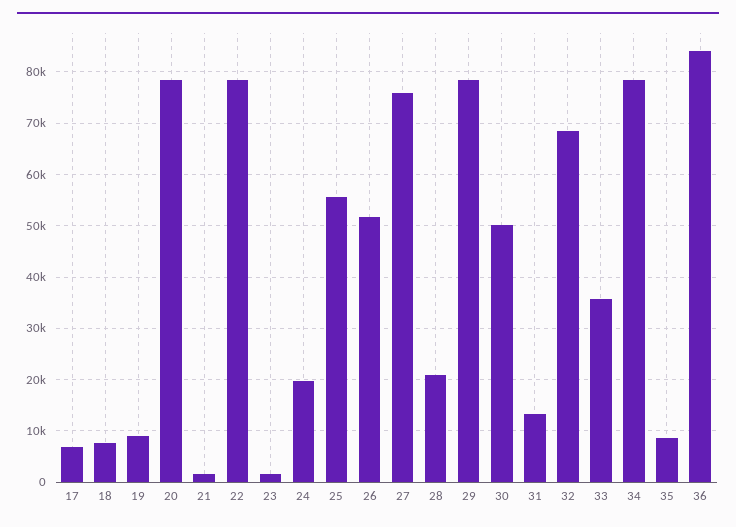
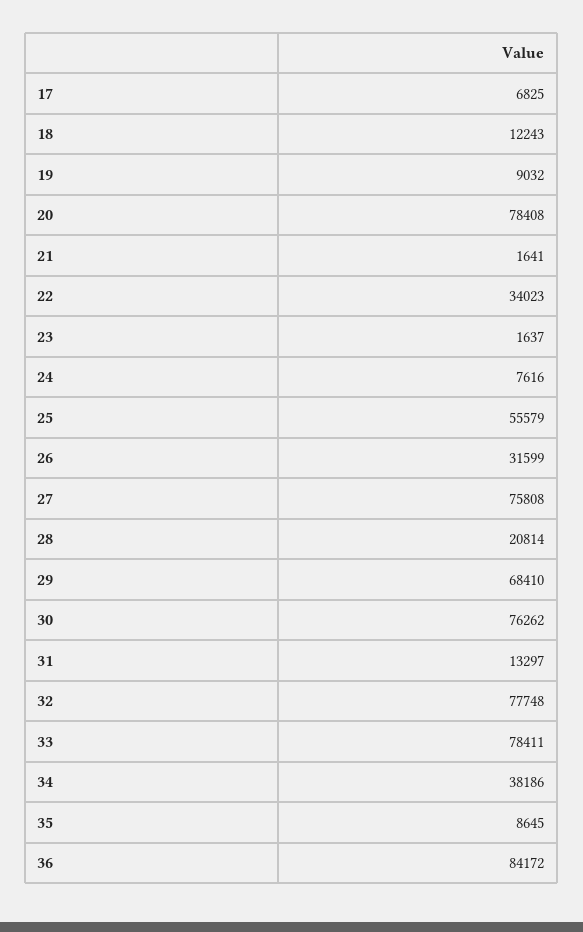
  {
    "17": 6825,
-   "18": 8000,
+   "18": 12243,
    "19": 9032,
    "20": 78408,
    "21": 1641,
-   "22": 78000,
+   "22": 34023,
    "23": 1637,
-   "24": 20000,
+   "24": 7616,
    "25": 55579,
-   "26": 52000,
+   "26": 31599,
    "27": 75808,
    "28": 20814,
-   "29": 78000,
+   "29": 68410,
-   "30": 50000,
+   "30": 76262,
    "31": 13297,
-   "32": 68000,
+   "32": 77748,
-   "33": 36000,
+   "33": 78411,
-   "34": 78000,
+   "34": 38186,
    "35": 8645,
    "36": 84172
  }

